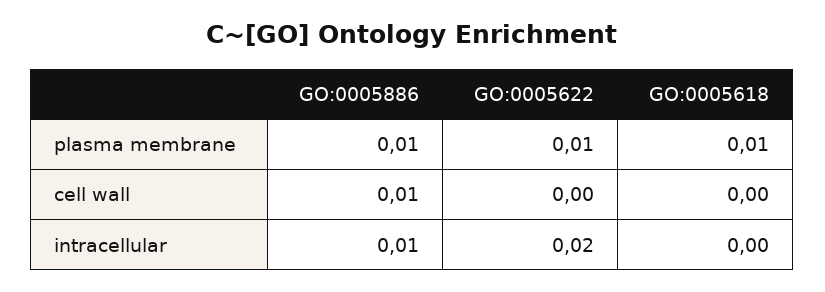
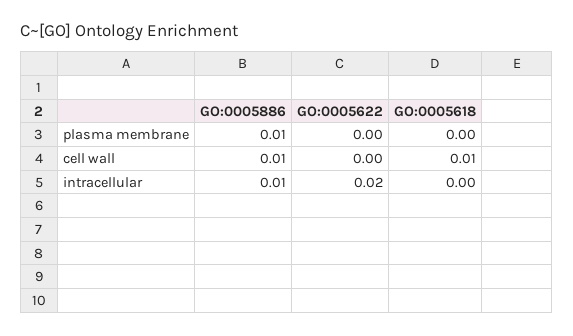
  {
    "GO:0005886": {
      "plasma membrane": 0.01,
      "cell wall": 0.01,
      "intracellular": 0.01
    },
    "GO:0005622": {
-     "plasma membrane": 0.01,
+     "plasma membrane": 0,
      "cell wall": 0,
      "intracellular": 0.02
    },
    "GO:0005618": {
-     "plasma membrane": 0.01,
+     "plasma membrane": 0,
-     "cell wall": 0,
+     "cell wall": 0.01,
      "intracellular": 0
    }
  }

